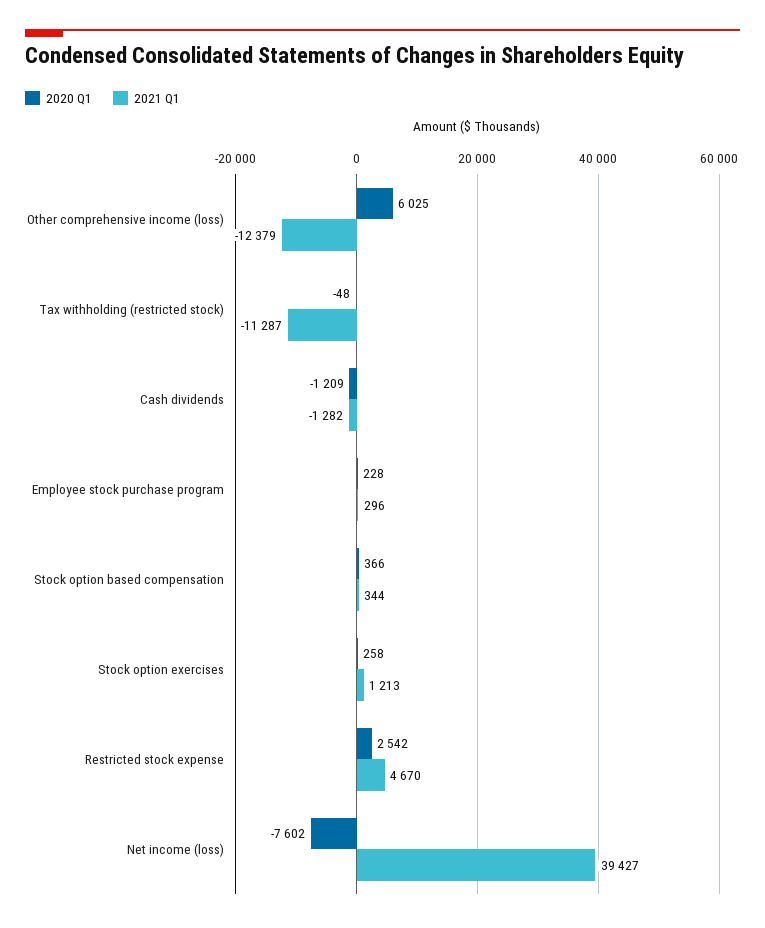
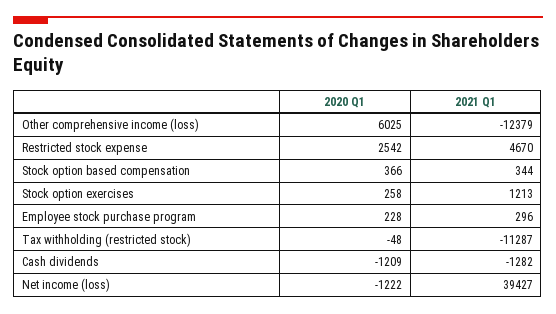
  {
    "2020 Q1": {
      "Other comprehensive income (loss)": 6025,
      "Tax withholding (restricted stock)": -48,
      "Cash dividends": -1209,
      "Employee stock purchase program": 228,
      "Stock option based compensation": 366,
      "Stock option exercises": 258,
      "Restricted stock expense": 2542,
-     "Net income (loss)": -7602
+     "Net income (loss)": -1222
    },
    "2021 Q1": {
      "Other comprehensive income (loss)": -12379,
      "Tax withholding (restricted stock)": -11287,
      "Cash dividends": -1282,
      "Employee stock purchase program": 296,
      "Stock option based compensation": 344,
      "Stock option exercises": 1213,
      "Restricted stock expense": 4670,
      "Net income (loss)": 39427
    }
  }

